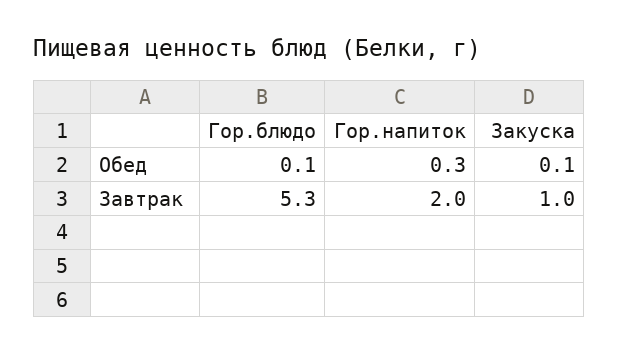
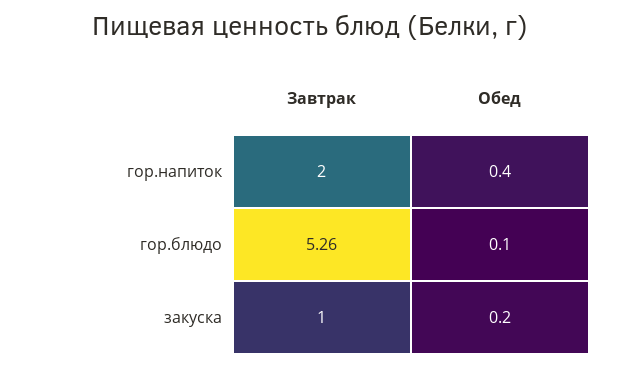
  {
    "Гор.блюдо": {
      "Обед": 0.1,
      "Завтрак": 5.26
    },
    "Гор.напиток": {
-     "Обед": 0.3,
+     "Обед": 0.4,
      "Завтрак": 2
    },
    "Закуска": {
-     "Обед": 0.1,
+     "Обед": 0.2,
      "Завтрак": 1
    }
  }

